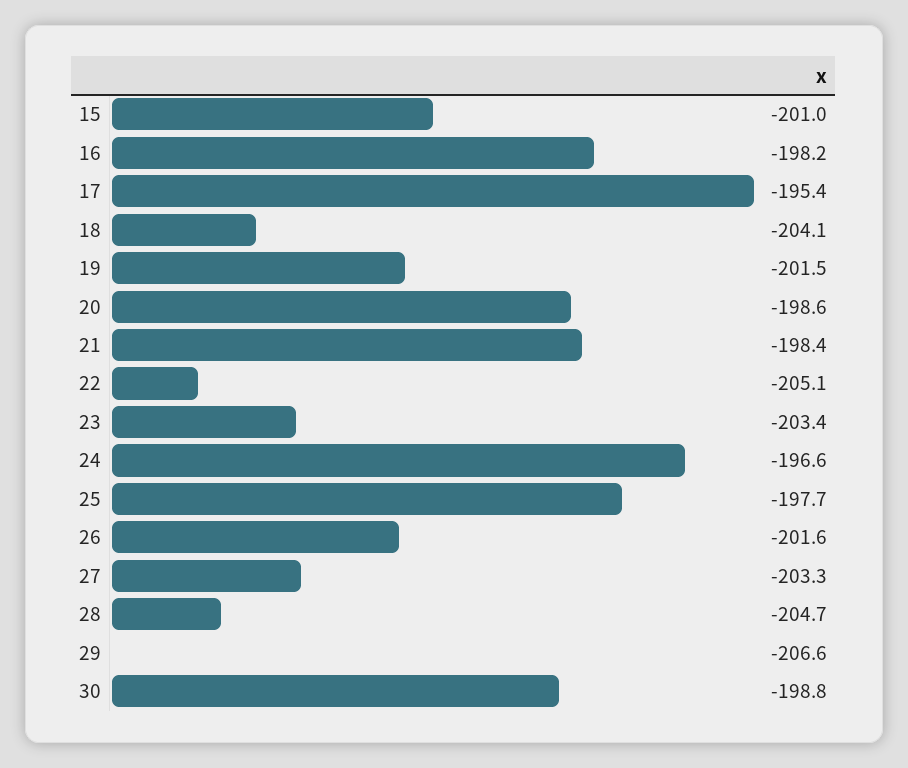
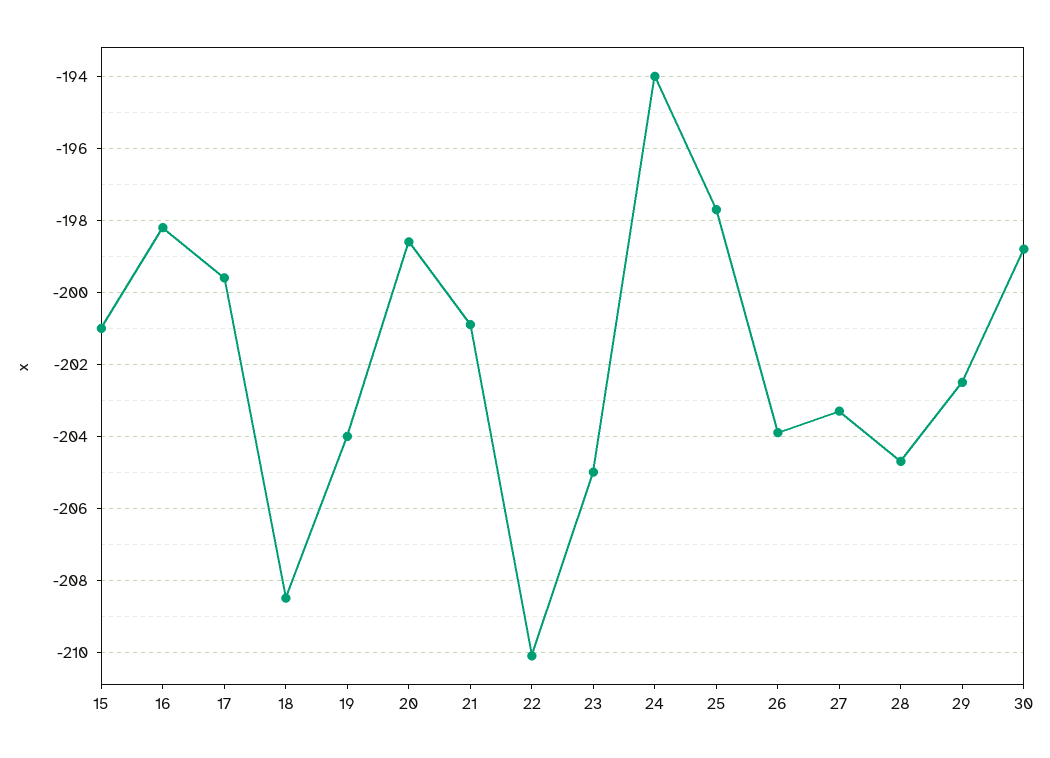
  {
    "15": -201,
    "16": -198.2,
-   "17": -195.4,
+   "17": -199.5,
-   "18": -204.1,
+   "18": -208.5,
-   "19": -201.5,
+   "19": -204,
    "20": -198.6,
-   "21": -198.4,
+   "21": -201,
-   "22": -205.1,
+   "22": -210,
-   "23": -203.4,
+   "23": -205,
-   "24": -196.6,
+   "24": -194,
    "25": -197.7,
-   "26": -201.6,
+   "26": -204,
    "27": -203.3,
    "28": -204.7,
-   "29": -206.6,
+   "29": -202.5,
    "30": -198.8
  }

